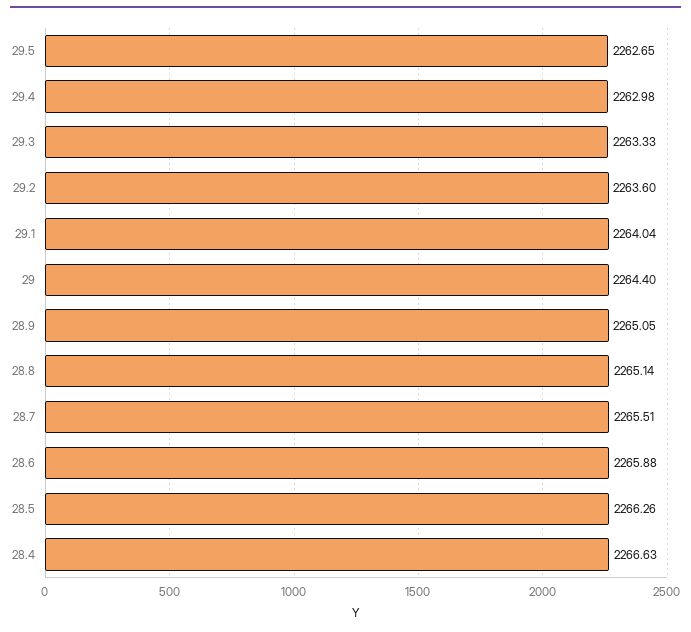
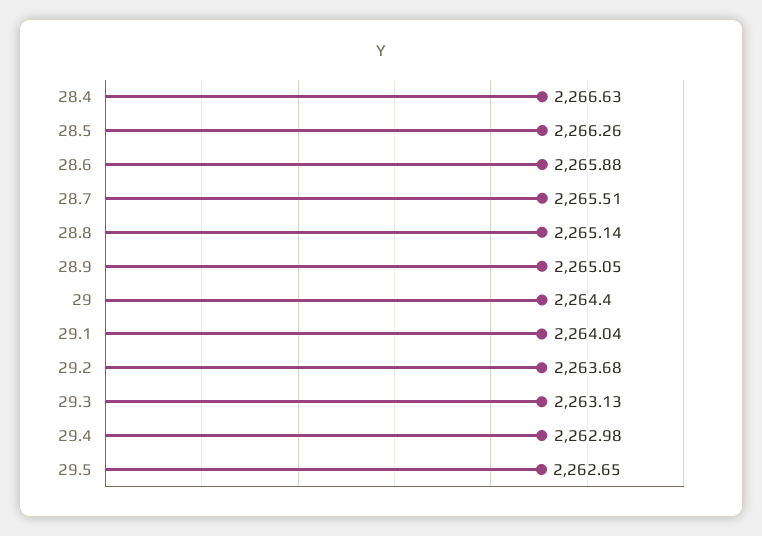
  {
    "29.5": 2262.65,
    "29.4": 2262.98,
-   "29.3": 2263.33,
+   "29.3": 2263.13,
-   "29.2": 2263.6,
+   "29.2": 2263.68,
    "29.1": 2264.04,
    "29": 2264.4,
    "28.9": 2265.05,
    "28.8": 2265.14,
    "28.7": 2265.51,
    "28.6": 2265.88,
    "28.5": 2266.26,
    "28.4": 2266.63
  }

